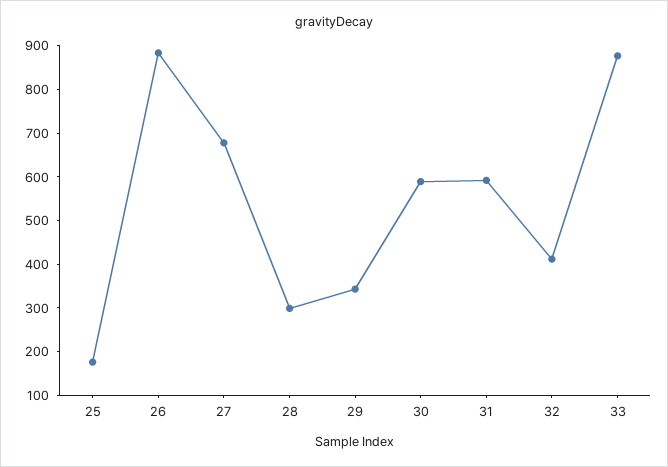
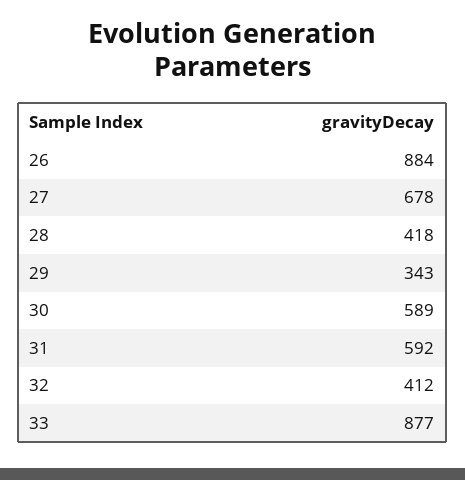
  {
-   "25": 180,
    "26": 884,
    "27": 678,
-   "28": 300,
+   "28": 418,
    "29": 343,
    "30": 589,
    "31": 592,
    "32": 412,
    "33": 877
  }

